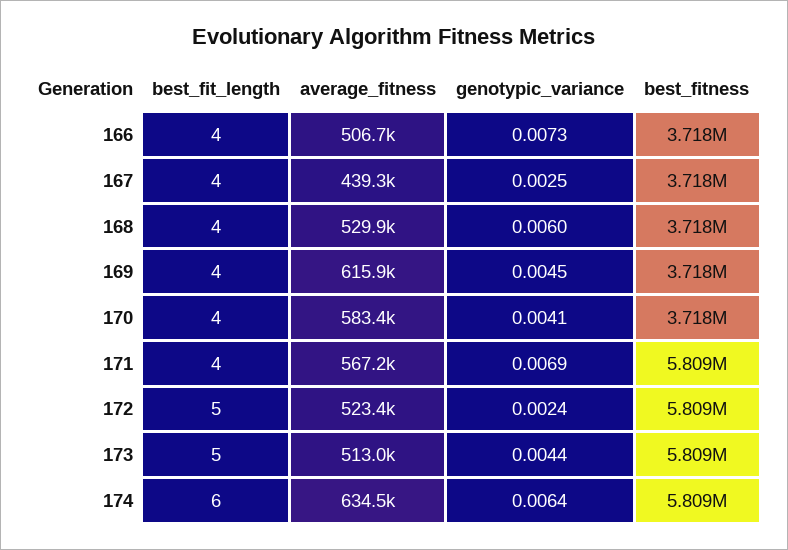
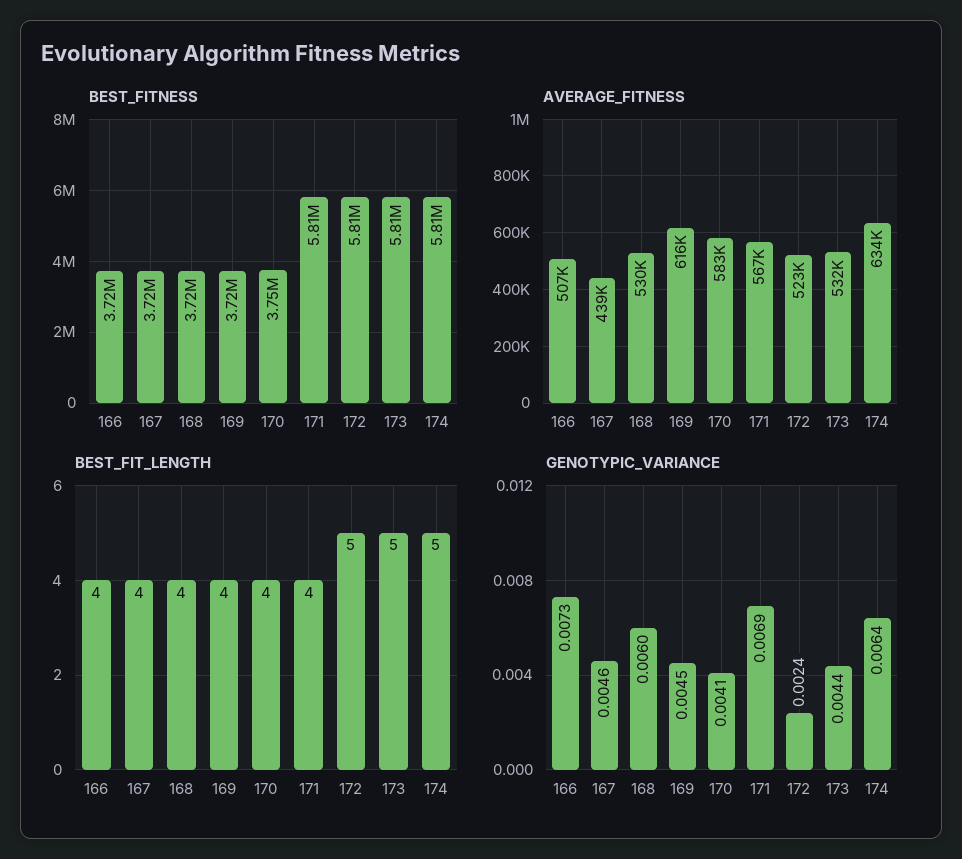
  {
    "best_fit_length": {
      "166": 4,
      "167": 4,
      "168": 4,
      "169": 4,
      "170": 4,
      "171": 4,
      "172": 5,
      "173": 5,
-     "174": 6
+     "174": 5
    },
    "average_fitness": {
      "166": 506700,
      "167": 439300,
      "168": 529900,
      "169": 615900,
      "170": 583400,
      "171": 567200,
      "172": 523400,
-     "173": 513000,
+     "173": 532000,
      "174": 634500
    },
    "genotypic_variance": {
      "166": 0.0073,
-     "167": 0.0025,
+     "167": 0.0046,
      "168": 0.006,
      "169": 0.0045,
      "170": 0.0041,
      "171": 0.0069,
      "172": 0.0024,
      "173": 0.0044,
      "174": 0.0064
    },
    "best_fitness": {
      "166": 3718000,
      "167": 3718000,
      "168": 3718000,
      "169": 3718000,
-     "170": 3718000,
+     "170": 3750000,
      "171": 5809000,
      "172": 5809000,
      "173": 5809000,
      "174": 5809000
    }
  }

